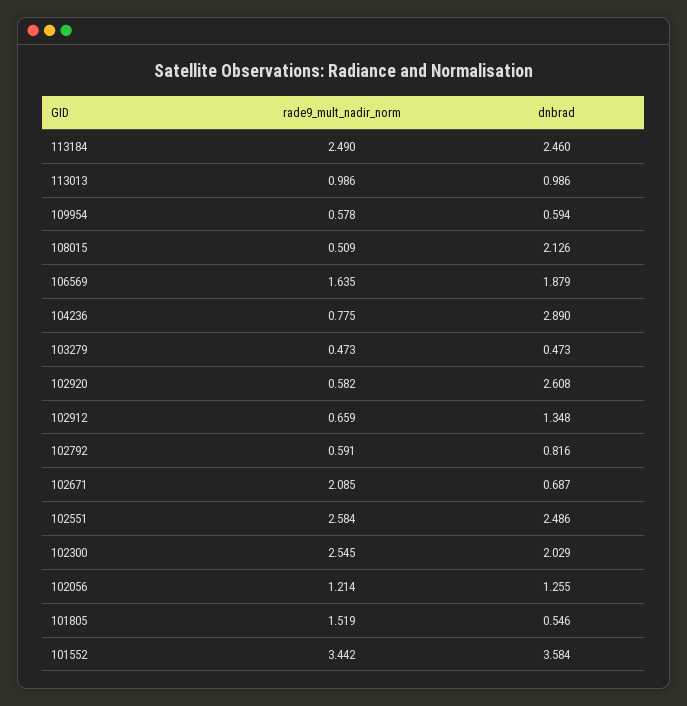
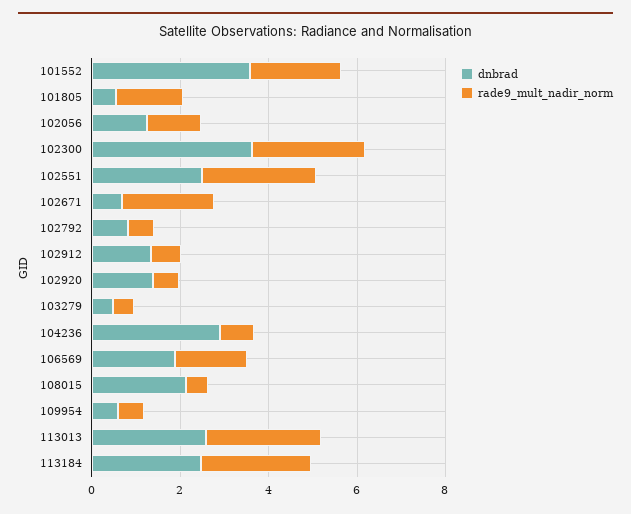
  {
    "rade9_mult_nadir_norm": {
      "113184": 2.49,
-     "113013": 0.986,
+     "113013": 2.5,
      "109954": 0.578,
      "108015": 0.509,
      "106569": 1.635,
      "104236": 0.775,
      "103279": 0.473,
      "102920": 0.582,
      "102912": 0.659,
      "102792": 0.591,
      "102671": 2.085,
      "102551": 2.584,
      "102300": 2.545,
      "102056": 1.214,
      "101805": 1.519,
-     "101552": 3.442
+     "101552": 2
    },
    "dnbrad": {
      "113184": 2.46,
-     "113013": 0.986,
+     "113013": 2.5,
      "109954": 0.594,
      "108015": 2.126,
      "106569": 1.879,
      "104236": 2.89,
      "103279": 0.473,
-     "102920": 2.608,
+     "102920": 1.5,
      "102912": 1.348,
      "102792": 0.816,
      "102671": 0.687,
      "102551": 2.486,
-     "102300": 2.029,
+     "102300": 3.5,
      "102056": 1.255,
      "101805": 0.546,
      "101552": 3.584
    }
  }

